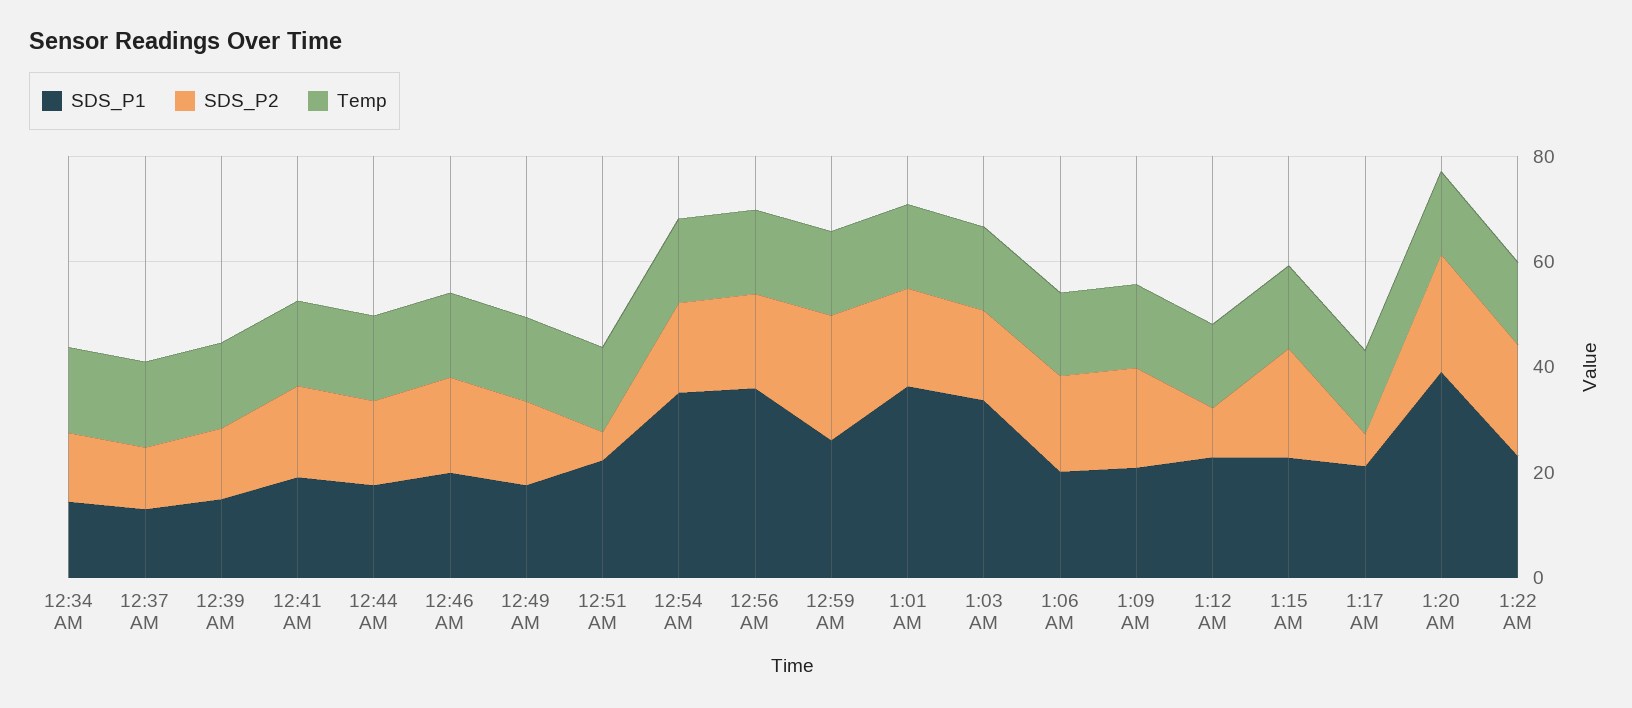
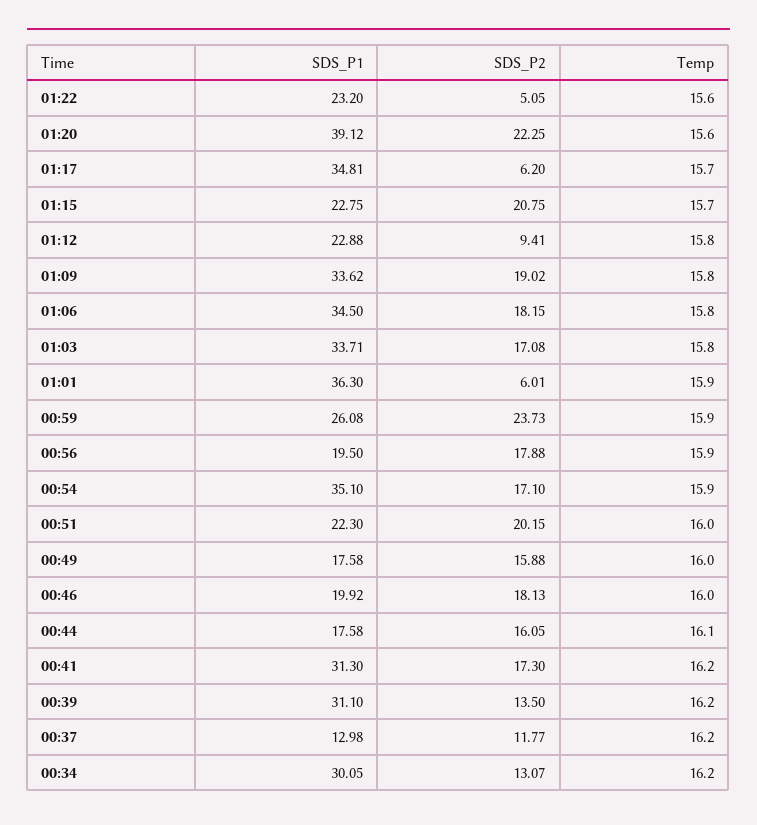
  {
    "SDS_P1": {
-     "12:34 AM": 15,
+     "12:34 AM": 30.05,
      "12:37 AM": 12.98,
-     "12:39 AM": 15,
+     "12:39 AM": 31.1,
-     "12:41 AM": 20,
+     "12:41 AM": 31.3,
      "12:44 AM": 17.58,
      "12:46 AM": 19.92,
      "12:49 AM": 17.58,
      "12:51 AM": 22.3,
      "12:54 AM": 35.1,
-     "12:56 AM": 35,
+     "12:56 AM": 19.5,
      "12:59 AM": 26.08,
      "1:01 AM": 36.3,
      "1:03 AM": 33.71,
-     "1:06 AM": 20,
+     "1:06 AM": 34.5,
-     "1:09 AM": 20,
+     "1:09 AM": 33.62,
      "1:12 AM": 22.88,
      "1:15 AM": 22.75,
-     "1:17 AM": 20,
+     "1:17 AM": 34.81,
      "1:20 AM": 39.12,
      "1:22 AM": 23.2
    },
    "SDS_P2": {
      "12:34 AM": 13.07,
      "12:37 AM": 11.77,
      "12:39 AM": 13.5,
      "12:41 AM": 17.3,
      "12:44 AM": 16.05,
      "12:46 AM": 18.13,
      "12:49 AM": 15.88,
-     "12:51 AM": 5,
+     "12:51 AM": 20.15,
      "12:54 AM": 17.1,
      "12:56 AM": 17.88,
      "12:59 AM": 23.73,
-     "1:01 AM": 20,
+     "1:01 AM": 6.01,
      "1:03 AM": 17.08,
      "1:06 AM": 18.15,
      "1:09 AM": 19.02,
      "1:12 AM": 9.41,
      "1:15 AM": 20.75,
      "1:17 AM": 6.2,
      "1:20 AM": 22.25,
-     "1:22 AM": 20
+     "1:22 AM": 5.05
    },
    "Temp": {
      "12:34 AM": 16.2,
      "12:37 AM": 16.2,
      "12:39 AM": 16.2,
      "12:41 AM": 16.2,
      "12:44 AM": 16.1,
      "12:46 AM": 16,
      "12:49 AM": 16,
      "12:51 AM": 16,
      "12:54 AM": 15.9,
      "12:56 AM": 15.9,
      "12:59 AM": 15.9,
      "1:01 AM": 15.9,
      "1:03 AM": 15.8,
      "1:06 AM": 15.8,
      "1:09 AM": 15.8,
      "1:12 AM": 15.8,
      "1:15 AM": 15.7,
      "1:17 AM": 15.7,
      "1:20 AM": 15.6,
      "1:22 AM": 15.6
    }
  }

